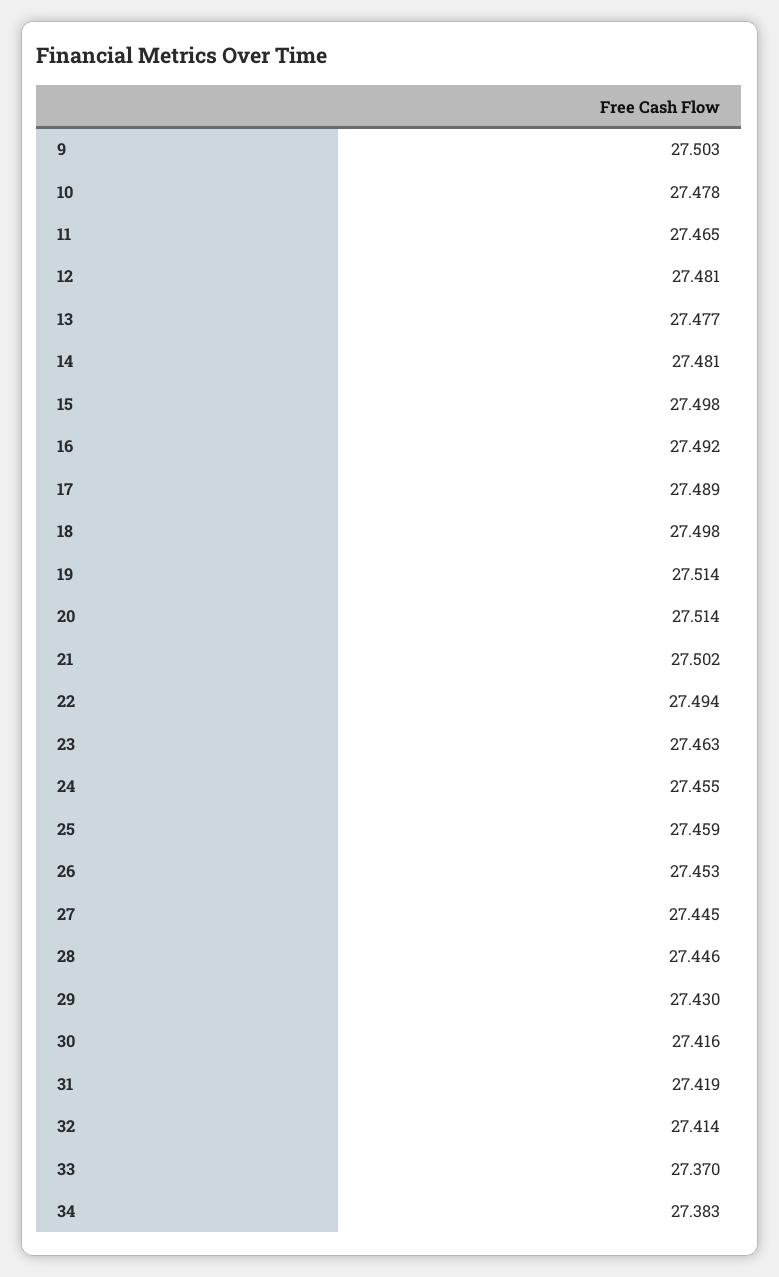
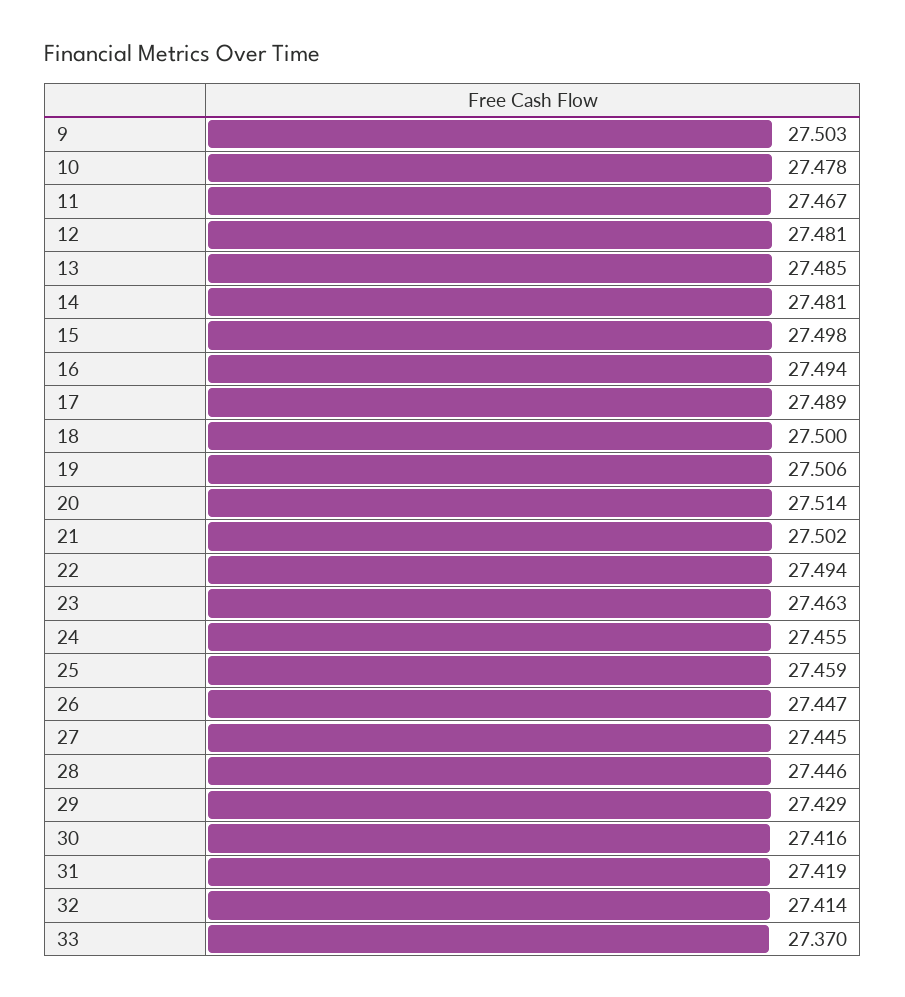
  {
    "9": 27.503,
    "10": 27.478,
-   "11": 27.465,
+   "11": 27.467,
    "12": 27.481,
-   "13": 27.477,
+   "13": 27.485,
    "14": 27.481,
    "15": 27.498,
-   "16": 27.492,
+   "16": 27.494,
    "17": 27.489,
-   "18": 27.498,
+   "18": 27.5,
-   "19": 27.514,
+   "19": 27.506,
    "20": 27.514,
    "21": 27.502,
    "22": 27.494,
    "23": 27.463,
    "24": 27.455,
    "25": 27.459,
-   "26": 27.453,
+   "26": 27.447,
    "27": 27.445,
    "28": 27.446,
-   "29": 27.43,
+   "29": 27.429,
    "30": 27.416,
    "31": 27.419,
    "32": 27.414,
-   "33": 27.37,
+   "33": 27.37
-   "34": 27.383
  }

